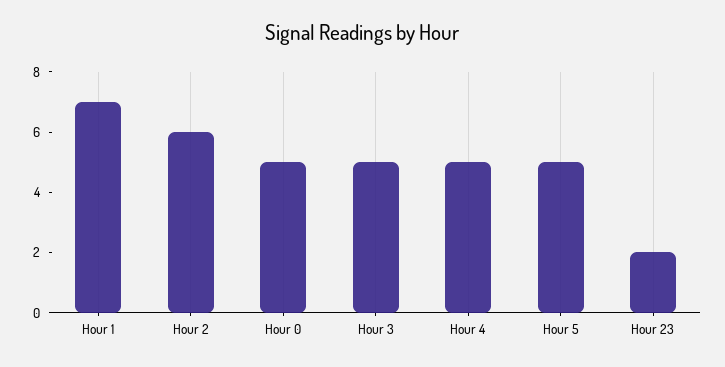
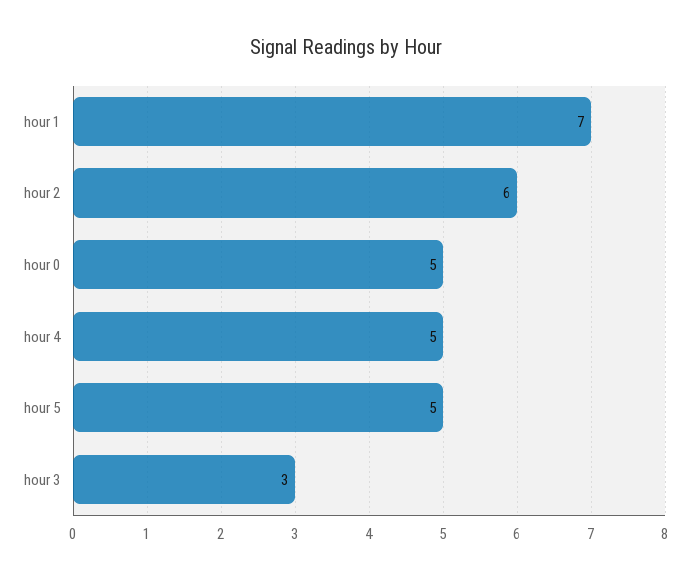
  {
    "Hour 1": 7,
    "Hour 2": 6,
    "Hour 0": 5,
-   "Hour 3": 5,
+   "Hour 3": 3,
    "Hour 4": 5,
-   "Hour 5": 5,
+   "Hour 5": 5
-   "Hour 23": 2
  }

